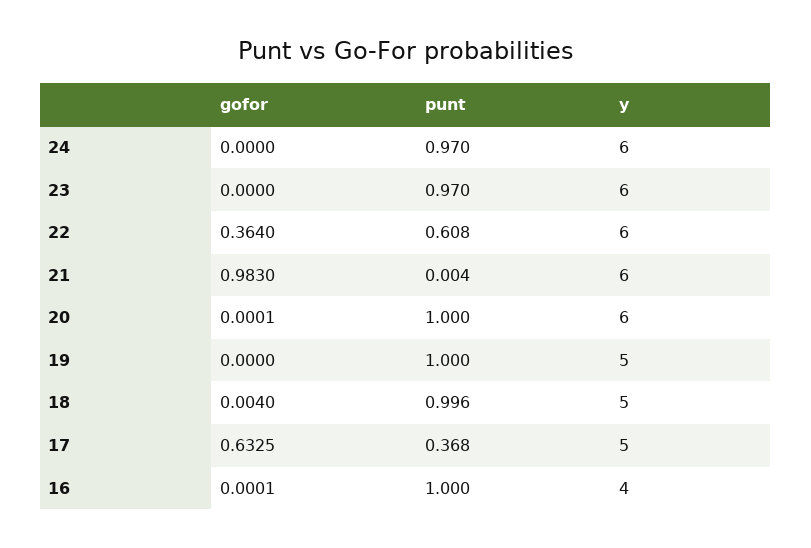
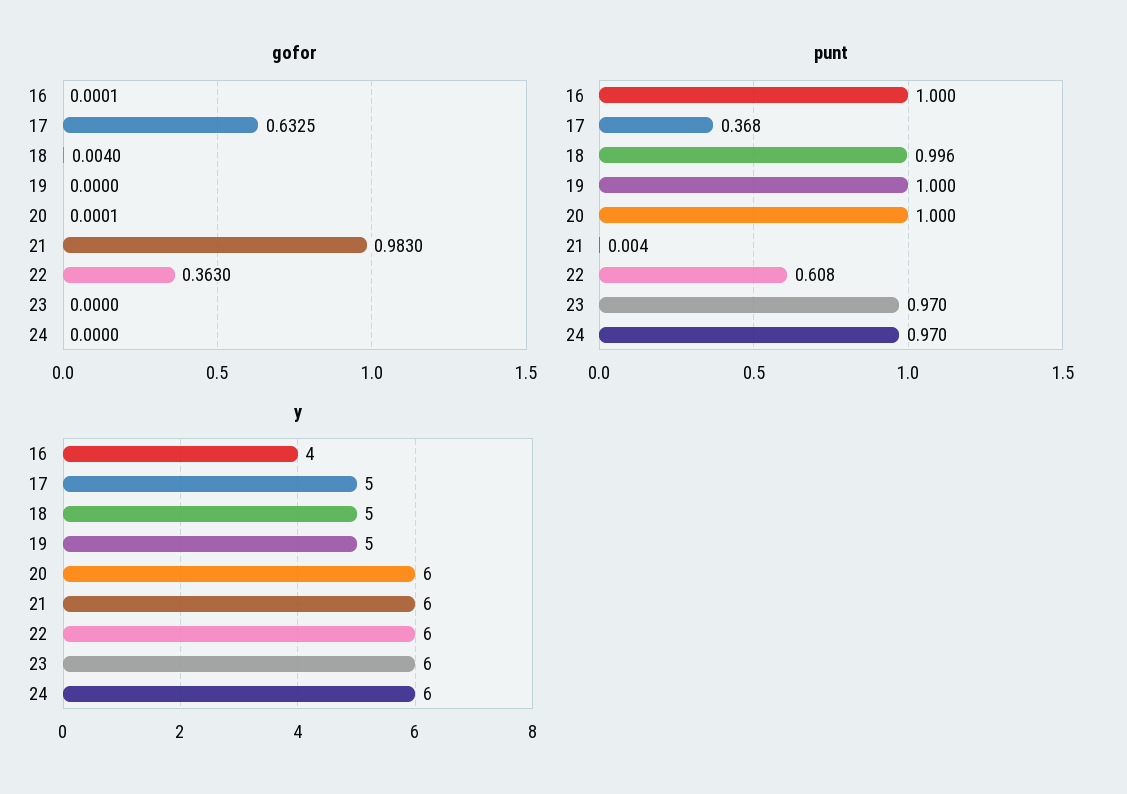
  {
    "gofor": {
      "24": 0,
      "23": 0,
-     "22": 0.364,
+     "22": 0.363,
      "21": 0.983,
      "20": 0.0001,
      "19": 0,
      "18": 0.004,
      "17": 0.6325,
      "16": 0.0001
    },
    "punt": {
      "24": 0.97,
      "23": 0.97,
      "22": 0.608,
      "21": 0.004,
      "20": 1,
      "19": 1,
      "18": 0.996,
      "17": 0.368,
      "16": 1
    },
    "y": {
      "24": 6,
      "23": 6,
      "22": 6,
      "21": 6,
      "20": 6,
      "19": 5,
      "18": 5,
      "17": 5,
      "16": 4
    }
  }

